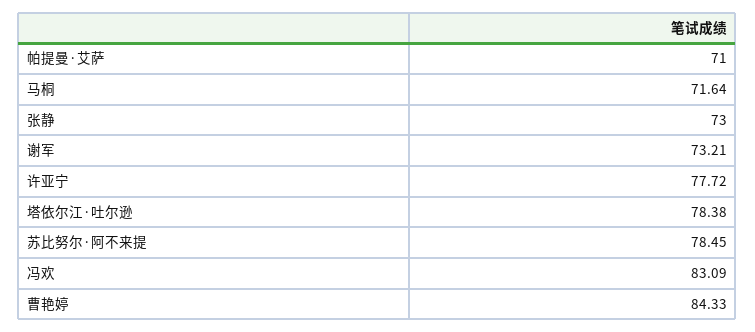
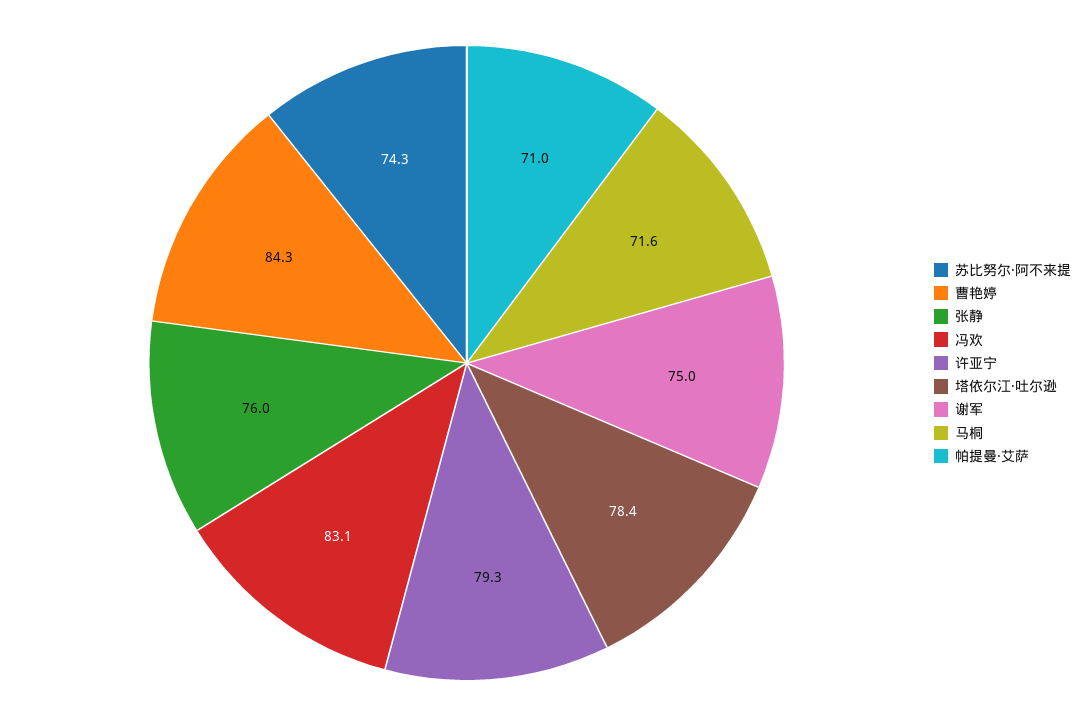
  {
    "帕提曼·艾萨": 71,
    "马桐": 71.64,
-   "张静": 73,
+   "张静": 76,
-   "谢军": 73.21,
+   "谢军": 75,
-   "许亚宁": 77.72,
+   "许亚宁": 79.3,
    "塔依尔江·吐尔逊": 78.38,
-   "苏比努尔·阿不来提": 78.45,
+   "苏比努尔·阿不来提": 74.3,
    "冯欢": 83.09,
    "曹艳婷": 84.33
  }

